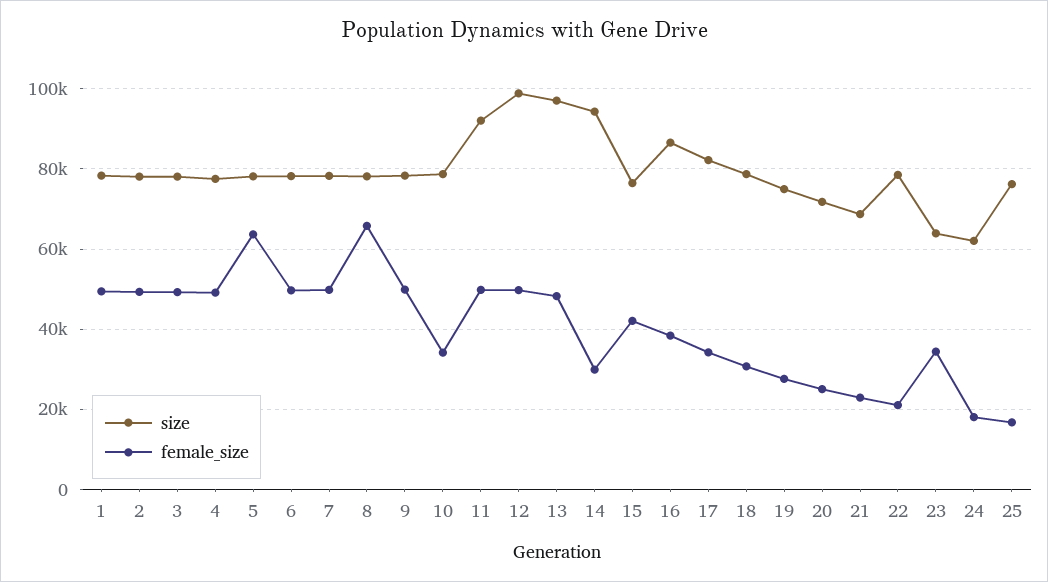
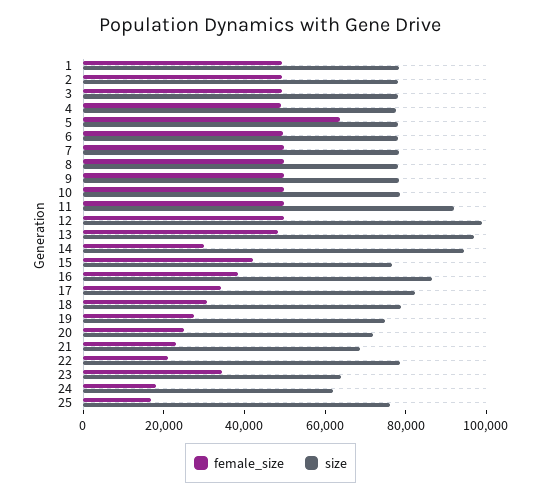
  {
    "size": {
      "1": 78000,
      "2": 78000,
      "3": 78000,
      "4": 78000,
      "5": 78000,
      "6": 78000,
      "7": 78000,
      "8": 78000,
      "9": 78000,
      "10": 78000,
      "11": 92000,
      "12": 98000,
      "13": 98000,
      "14": 94000,
      "15": 76000,
      "16": 86000,
      "17": 82000,
      "18": 78000,
      "19": 74000,
      "20": 72000,
      "21": 68000,
      "22": 78000,
      "23": 64000,
      "24": 62000,
      "25": 76000
    },
    "female_size": {
      "1": 50000,
      "2": 50000,
      "3": 50000,
      "4": 50000,
      "5": 64000,
      "6": 50000,
      "7": 50000,
-     "8": 66000,
+     "8": 50000,
      "9": 50000,
-     "10": 34000,
+     "10": 50000,
      "11": 50000,
      "12": 50000,
      "13": 48000,
      "14": 30000,
      "15": 42000,
      "16": 38000,
      "17": 34000,
      "18": 30000,
      "19": 28000,
      "20": 26000,
      "21": 22000,
      "22": 22000,
      "23": 34000,
      "24": 18000,
      "25": 16000
    }
  }

